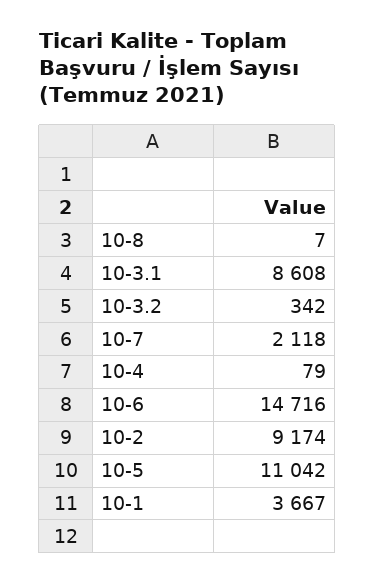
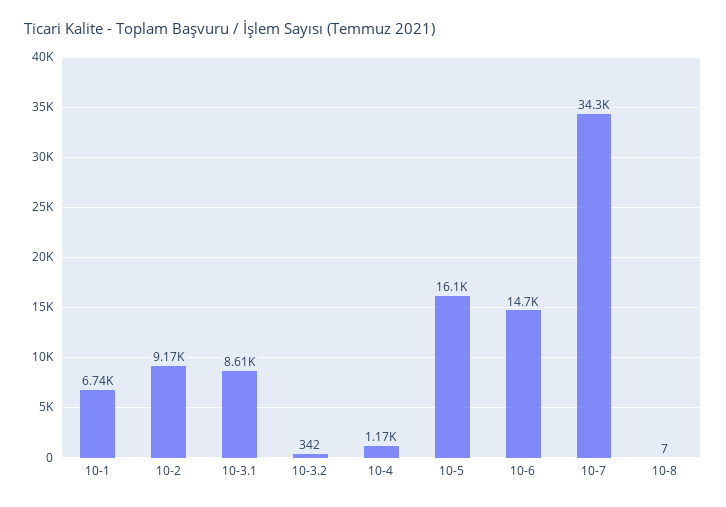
  {
    "10-8": 7,
    "10-3.1": 8608,
    "10-3.2": 342,
-   "10-7": 2118,
+   "10-7": 34300,
-   "10-4": 79,
+   "10-4": 1170,
    "10-6": 14716,
    "10-2": 9174,
-   "10-5": 11042,
+   "10-5": 16100,
-   "10-1": 3667
+   "10-1": 6740
  }

